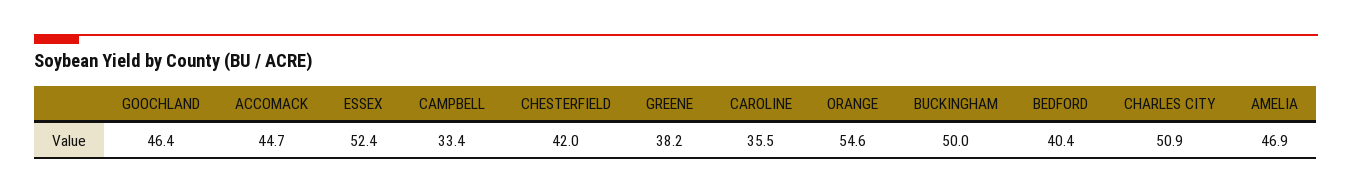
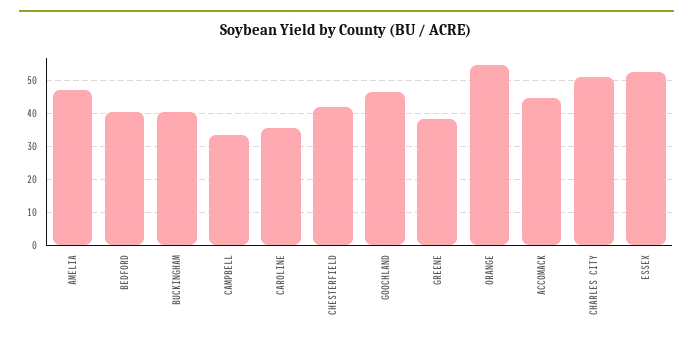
  {
    "GOOCHLAND": 46.4,
    "ACCOMACK": 44.7,
    "ESSEX": 52.4,
    "CAMPBELL": 33.4,
    "CHESTERFIELD": 42,
    "GREENE": 38.2,
    "CAROLINE": 35.5,
    "ORANGE": 54.6,
-   "BUCKINGHAM": 50,
+   "BUCKINGHAM": 40,
    "BEDFORD": 40.4,
    "CHARLES CITY": 50.9,
    "AMELIA": 46.9
  }

